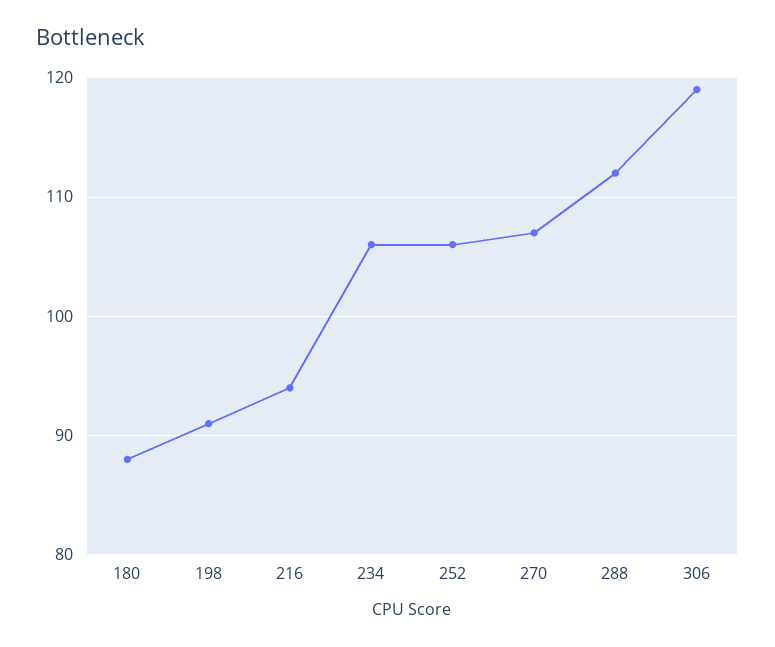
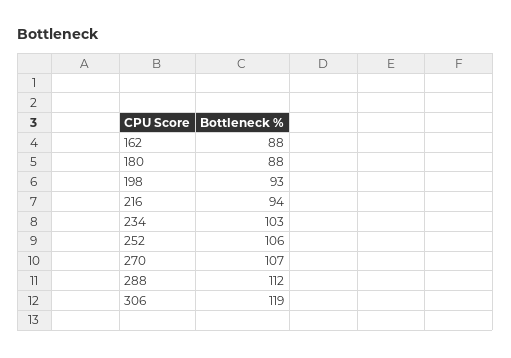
  {
    "180": 88,
-   "198": 91,
+   "198": 93,
    "216": 94,
-   "234": 106,
+   "234": 103,
    "252": 106,
    "270": 107,
    "288": 112,
-   "306": 119
+   "306": 119,
+   "162": 88
  }

